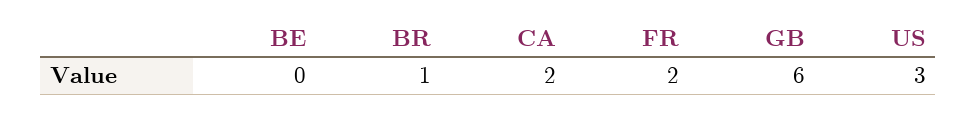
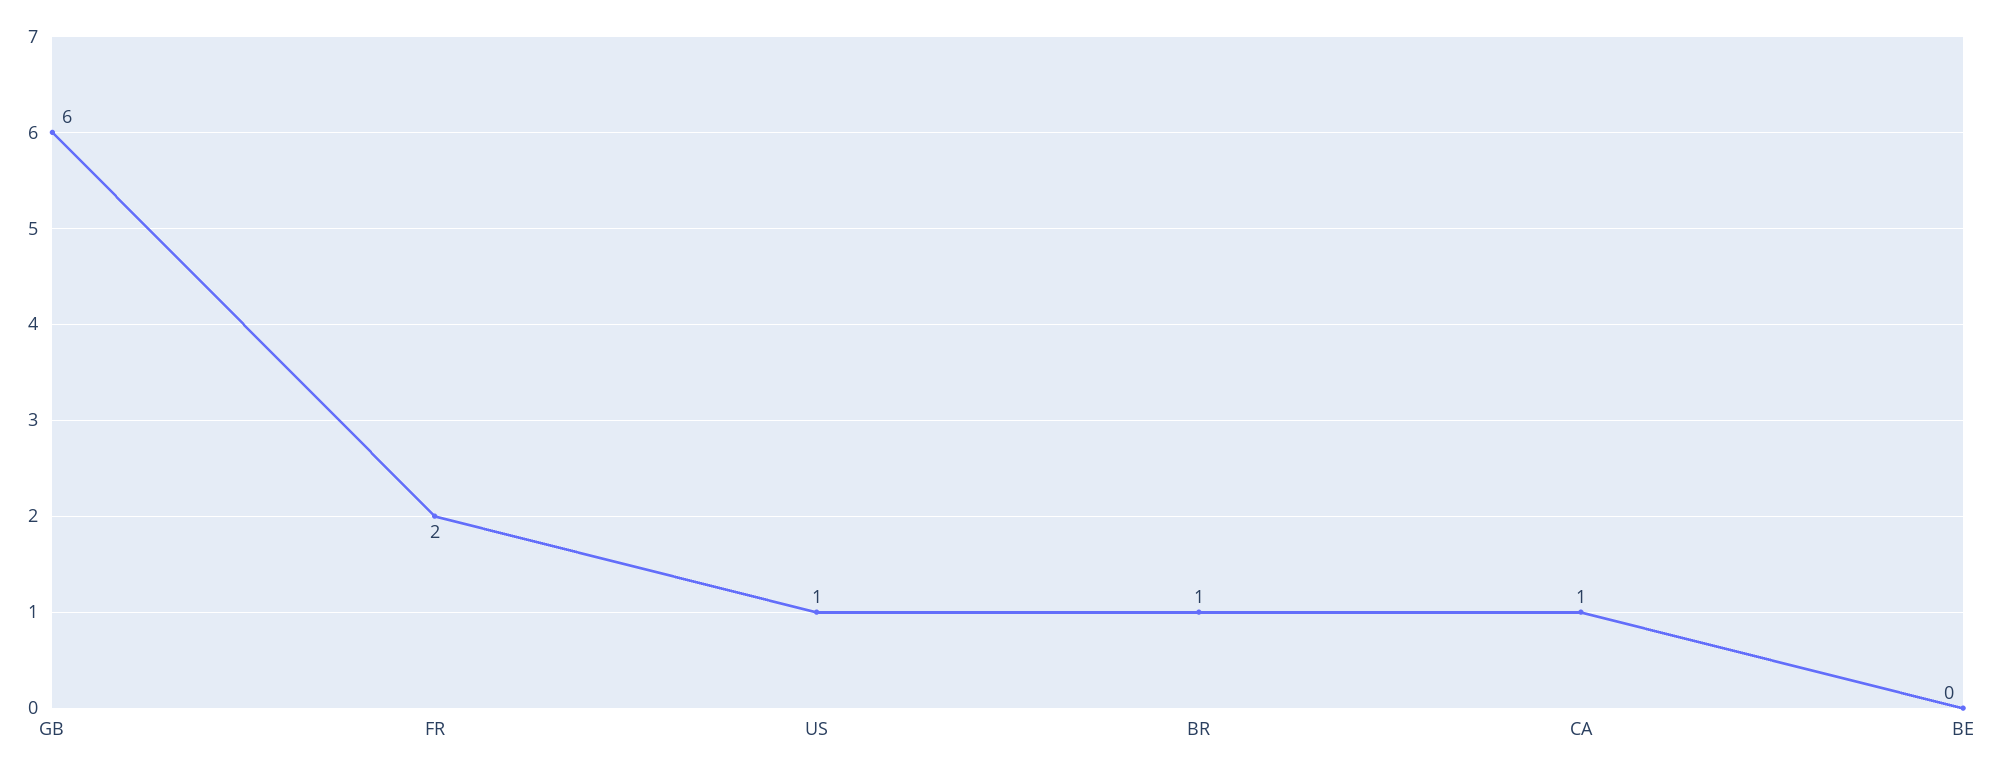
  {
    "BE": 0,
    "BR": 1,
-   "CA": 2,
+   "CA": 1,
    "FR": 2,
    "GB": 6,
-   "US": 3
+   "US": 1
  }

